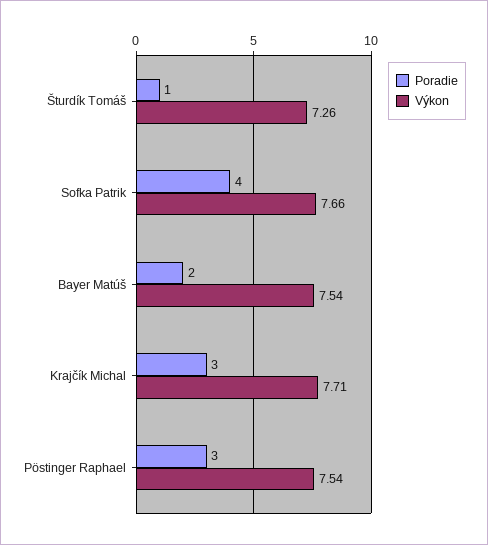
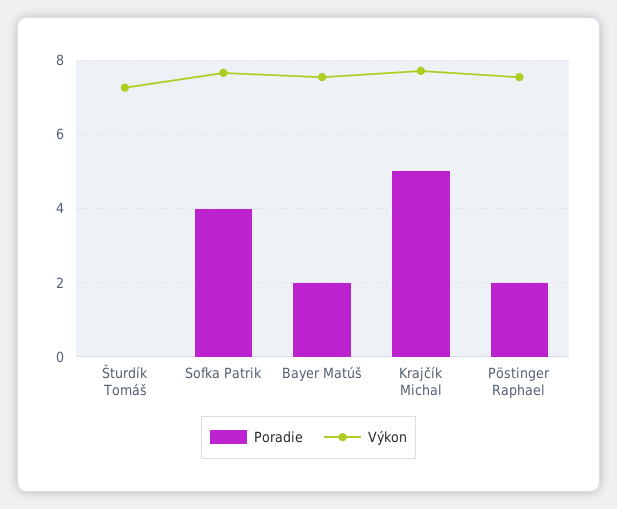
  {
    "Poradie": {
-     "Šturdík Tomáš": 1,
+     "Šturdík Tomáš": 0,
      "Sofka Patrik": 4,
      "Bayer Matúš": 2,
-     "Krajčík Michal": 3,
+     "Krajčík Michal": 5,
-     "Pöstinger Raphael": 3
+     "Pöstinger Raphael": 2
    },
    "Výkon": {
      "Šturdík Tomáš": 7.26,
      "Sofka Patrik": 7.66,
      "Bayer Matúš": 7.54,
      "Krajčík Michal": 7.71,
      "Pöstinger Raphael": 7.54
    }
  }

